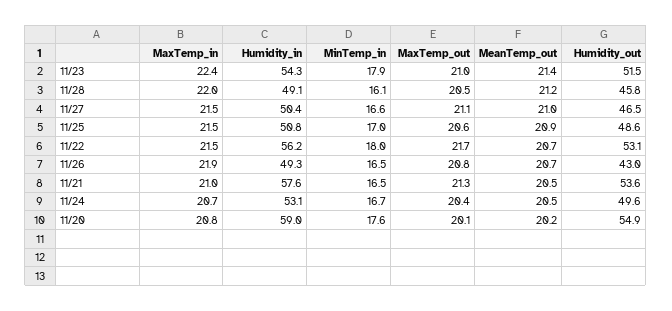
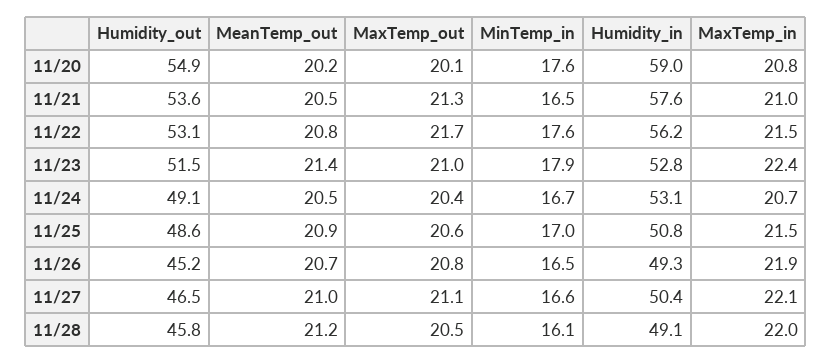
  {
    "MaxTemp_in": {
      "11/23": 22.4,
      "11/28": 22,
-     "11/27": 21.5,
+     "11/27": 22.1,
      "11/25": 21.5,
      "11/22": 21.5,
      "11/26": 21.9,
      "11/21": 21,
      "11/24": 20.7,
      "11/20": 20.8
    },
    "Humidity_in": {
-     "11/23": 54.3,
+     "11/23": 52.8,
      "11/28": 49.1,
      "11/27": 50.4,
      "11/25": 50.8,
      "11/22": 56.2,
      "11/26": 49.3,
      "11/21": 57.6,
      "11/24": 53.1,
      "11/20": 59
    },
    "MinTemp_in": {
      "11/23": 17.9,
      "11/28": 16.1,
      "11/27": 16.6,
      "11/25": 17,
-     "11/22": 18,
+     "11/22": 17.6,
      "11/26": 16.5,
      "11/21": 16.5,
      "11/24": 16.7,
      "11/20": 17.6
    },
    "MaxTemp_out": {
      "11/23": 21,
      "11/28": 20.5,
      "11/27": 21.1,
      "11/25": 20.6,
      "11/22": 21.7,
      "11/26": 20.8,
      "11/21": 21.3,
      "11/24": 20.4,
      "11/20": 20.1
    },
    "MeanTemp_out": {
      "11/23": 21.4,
      "11/28": 21.2,
      "11/27": 21,
      "11/25": 20.9,
-     "11/22": 20.7,
+     "11/22": 20.8,
      "11/26": 20.7,
      "11/21": 20.5,
      "11/24": 20.5,
      "11/20": 20.2
    },
    "Humidity_out": {
      "11/23": 51.5,
      "11/28": 45.8,
      "11/27": 46.5,
      "11/25": 48.6,
      "11/22": 53.1,
-     "11/26": 43,
+     "11/26": 45.2,
      "11/21": 53.6,
-     "11/24": 49.6,
+     "11/24": 49.1,
      "11/20": 54.9
    }
  }

